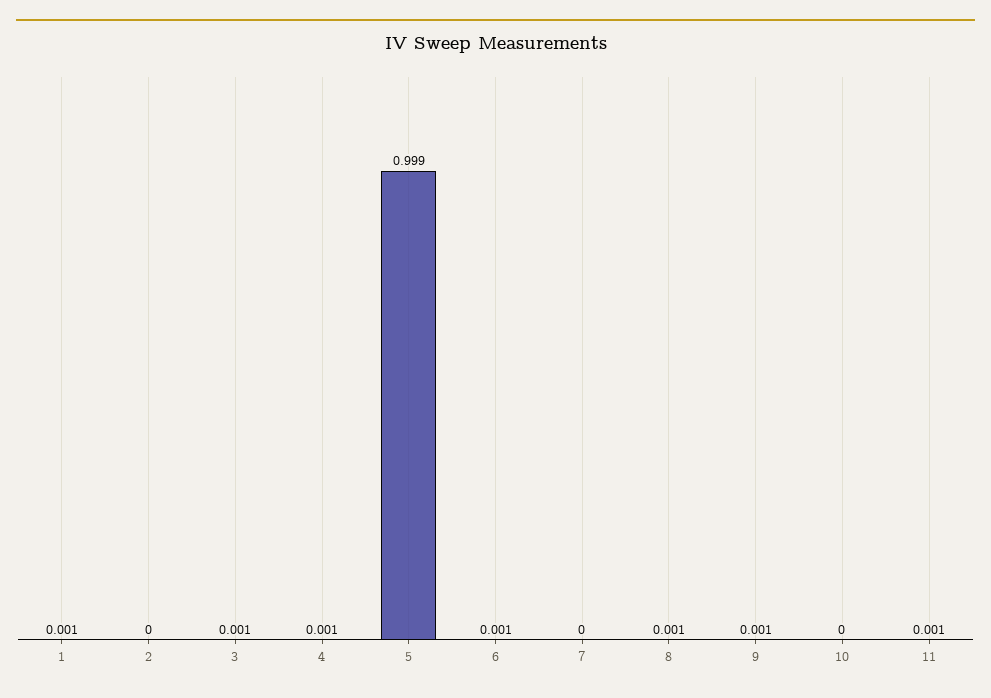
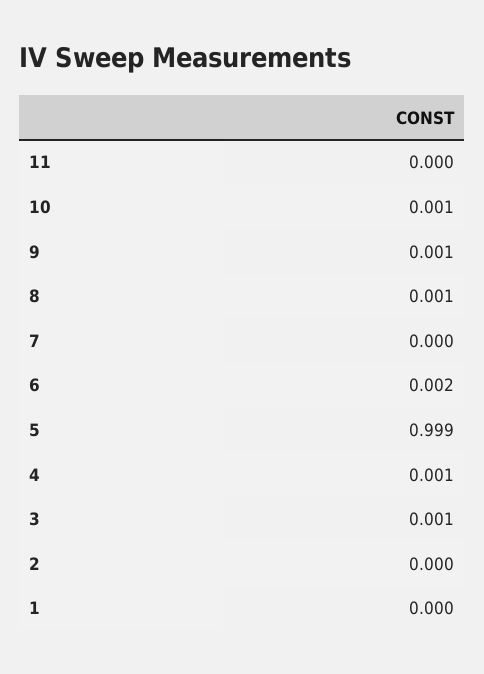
  {
-   "1": 0.001,
+   "1": 0,
    "2": 0,
    "3": 0.001,
    "4": 0.001,
    "5": 0.999,
-   "6": 0.001,
+   "6": 0.002,
    "7": 0,
    "8": 0.001,
    "9": 0.001,
-   "10": 0,
+   "10": 0.001,
-   "11": 0.001
+   "11": 0
  }

